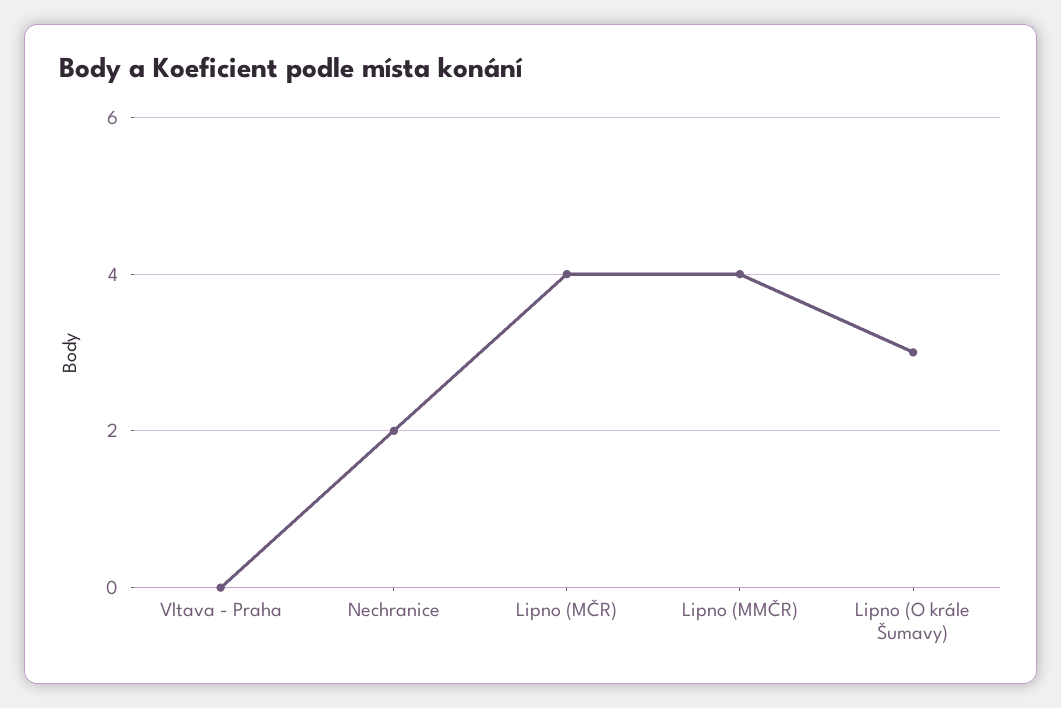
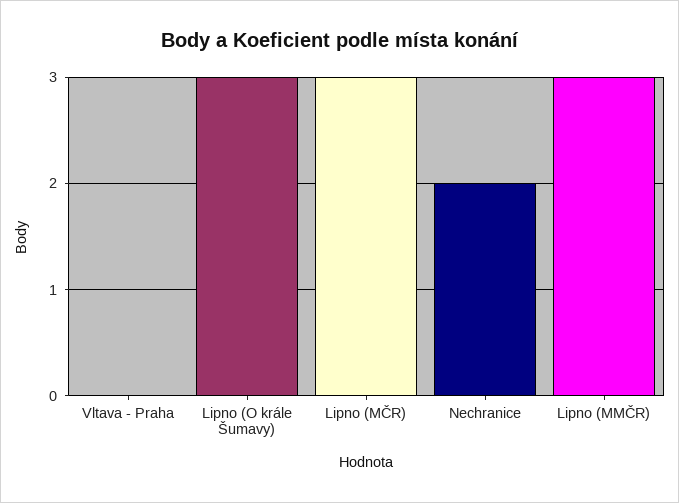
  {
    "Vltava - Praha": 0,
    "Nechranice": 2,
-   "Lipno (MČR)": 4,
+   "Lipno (MČR)": 3,
-   "Lipno (MMČR)": 4,
+   "Lipno (MMČR)": 3,
    "Lipno (O krále Šumavy)": 3
  }

